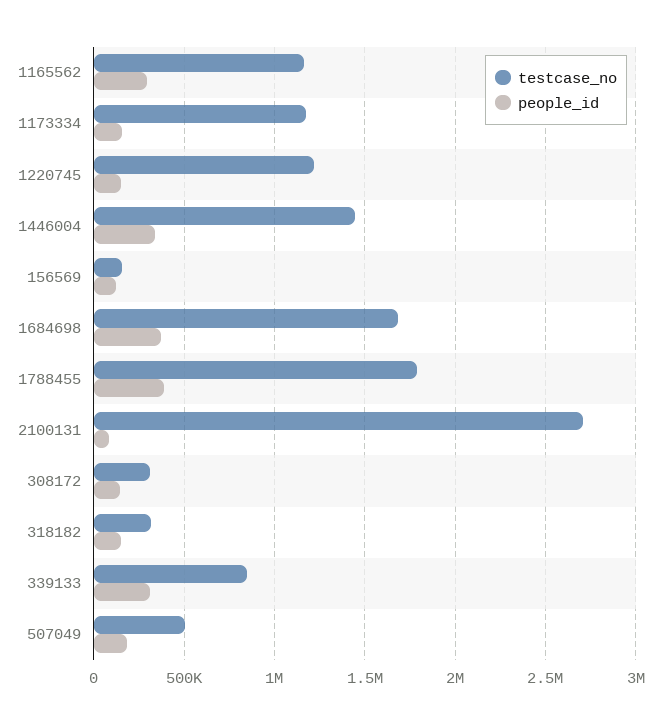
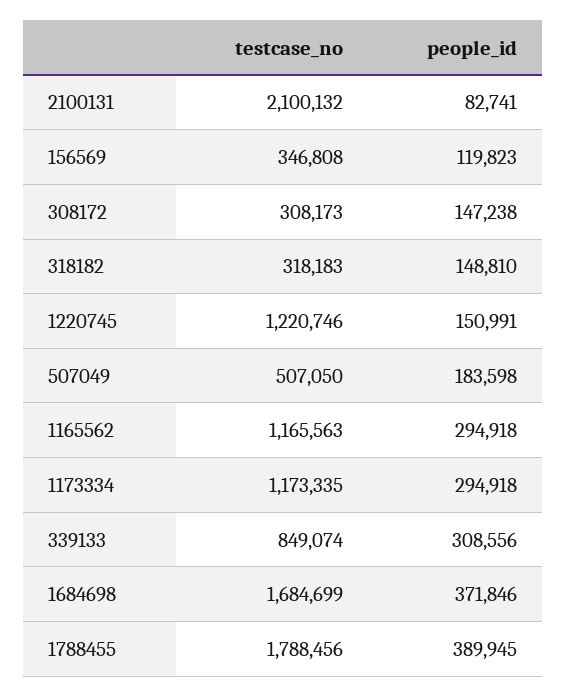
  {
    "testcase_no": {
      "1165562": 1165563,
      "1173334": 1173335,
      "1220745": 1220746,
-     "1446004": 1450000,
-     "156569": 150000,
+     "156569": 346808,
      "1684698": 1684699,
      "1788455": 1788456,
-     "2100131": 2700000,
+     "2100131": 2100132,
      "308172": 308173,
      "318182": 318183,
      "339133": 849074,
      "507049": 507050
    },
    "people_id": {
      "1165562": 294918,
-     "1173334": 150000,
+     "1173334": 294918,
      "1220745": 150991,
-     "1446004": 350000,
      "156569": 119823,
      "1684698": 371846,
      "1788455": 389945,
      "2100131": 82741,
      "308172": 147238,
      "318182": 148810,
      "339133": 308556,
      "507049": 183598
    }
  }

